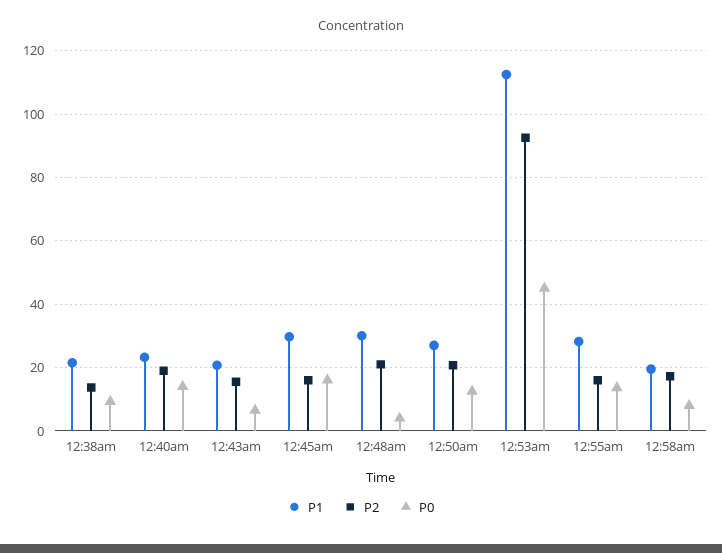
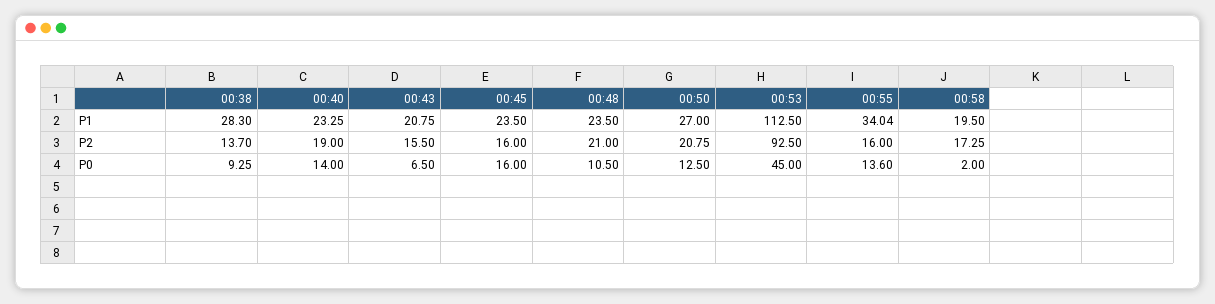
  {
    "P1": {
-     "12:38am": 22,
+     "12:38am": 28.3,
      "12:40am": 23.25,
      "12:43am": 20.75,
-     "12:45am": 30,
+     "12:45am": 23.5,
-     "12:48am": 30,
+     "12:48am": 23.5,
      "12:50am": 27,
      "12:53am": 112.5,
-     "12:55am": 28,
+     "12:55am": 34.04,
      "12:58am": 19.5
    },
    "P2": {
      "12:38am": 13.7,
      "12:40am": 19,
      "12:43am": 15.5,
      "12:45am": 16,
      "12:48am": 21,
      "12:50am": 20.75,
      "12:53am": 92.5,
      "12:55am": 16,
      "12:58am": 17.25
    },
    "P0": {
      "12:38am": 9.25,
      "12:40am": 14,
      "12:43am": 6.5,
      "12:45am": 16,
-     "12:48am": 4,
+     "12:48am": 10.5,
      "12:50am": 12.5,
      "12:53am": 45,
      "12:55am": 13.6,
-     "12:58am": 8
+     "12:58am": 2
    }
  }

